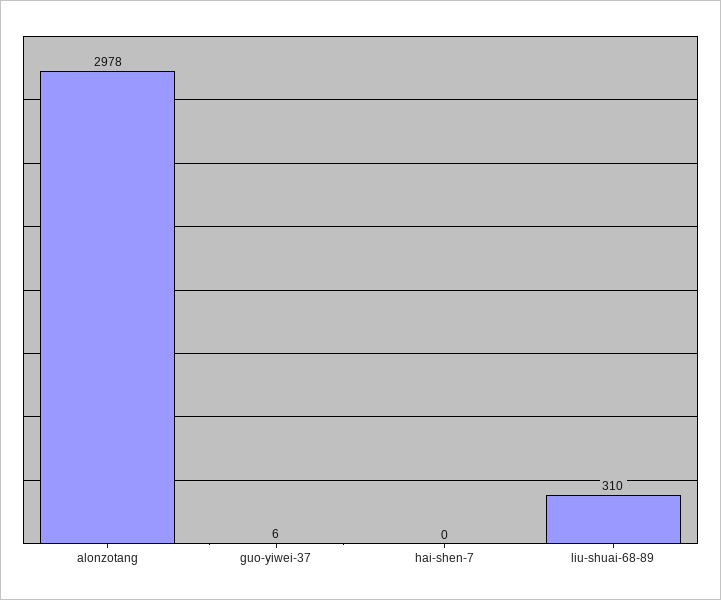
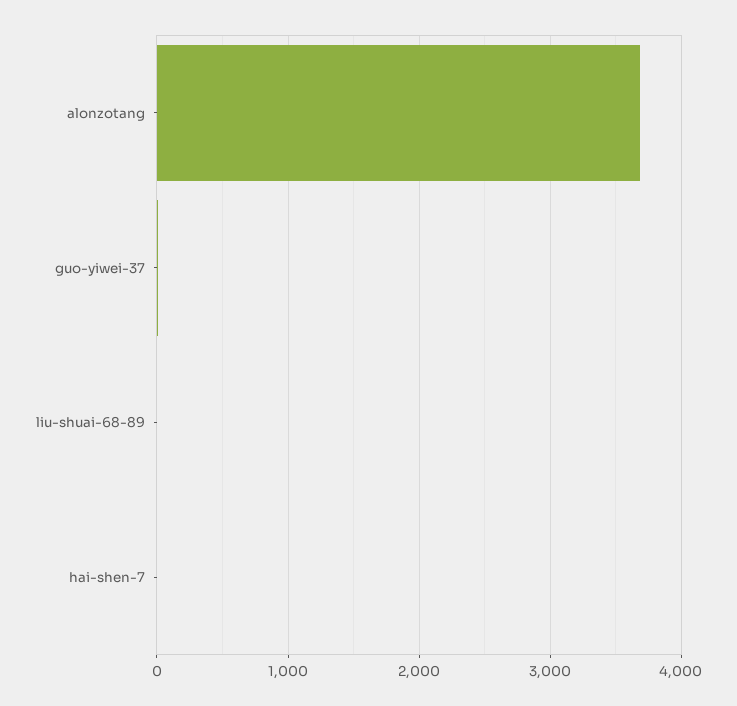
  {
-   "alonzotang": 2978,
+   "alonzotang": 3700,
    "guo-yiwei-37": 6,
    "hai-shen-7": 0,
-   "liu-shuai-68-89": 310
+   "liu-shuai-68-89": 0
  }

